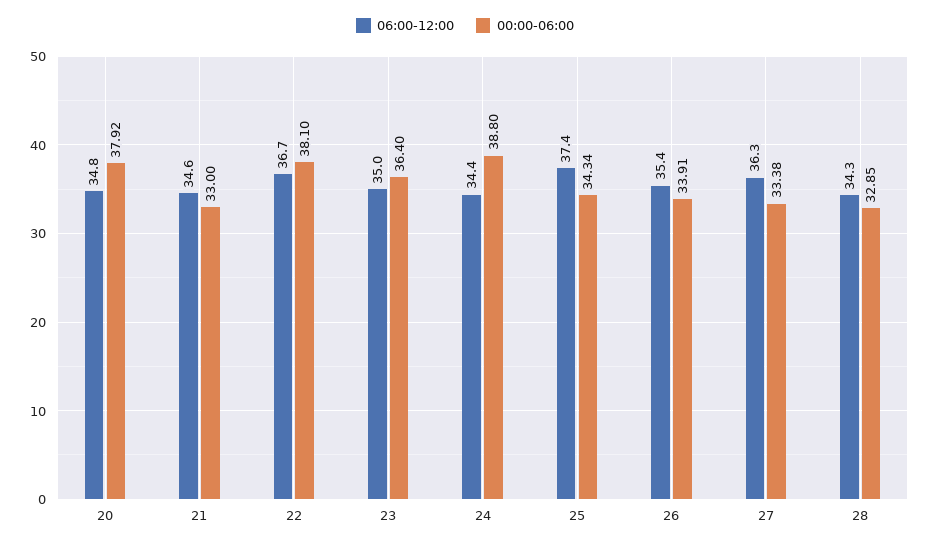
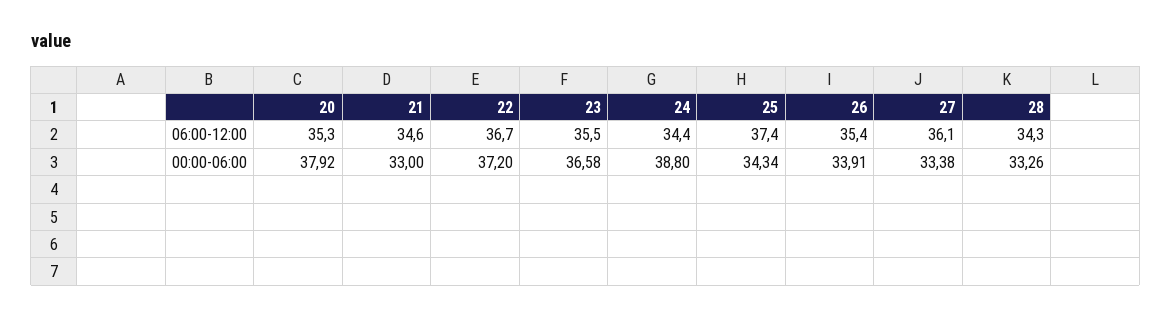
  {
    "06:00-12:00": {
-     "20": 34.8,
+     "20": 35.3,
      "21": 34.6,
      "22": 36.7,
-     "23": 35,
+     "23": 35.5,
      "24": 34.4,
      "25": 37.4,
      "26": 35.4,
-     "27": 36.3,
+     "27": 36.1,
      "28": 34.3
    },
    "00:00-06:00": {
      "20": 37.92,
      "21": 33,
-     "22": 38.1,
+     "22": 37.2,
-     "23": 36.4,
+     "23": 36.58,
      "24": 38.8,
      "25": 34.34,
      "26": 33.91,
      "27": 33.38,
-     "28": 32.85
+     "28": 33.26
    }
  }

